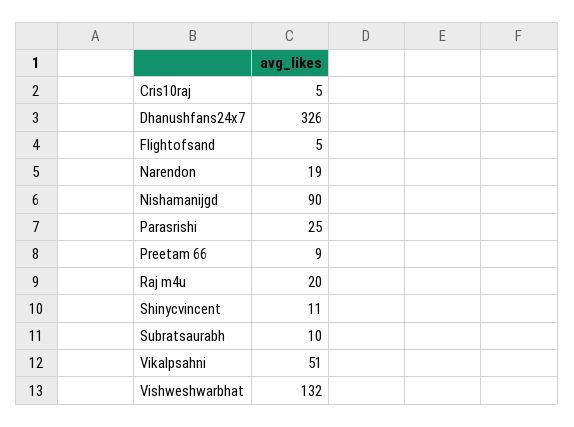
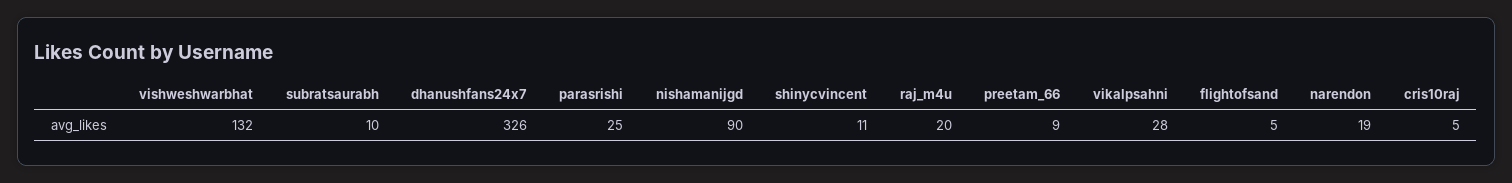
  {
    "Cris10raj": 5,
    "Dhanushfans24x7": 326,
    "Flightofsand": 5,
    "Narendon": 19,
    "Nishamanijgd": 90,
    "Parasrishi": 25,
    "Preetam 66": 9,
    "Raj m4u": 20,
    "Shinycvincent": 11,
    "Subratsaurabh": 10,
-   "Vikalpsahni": 51,
+   "Vikalpsahni": 28,
    "Vishweshwarbhat": 132
  }

